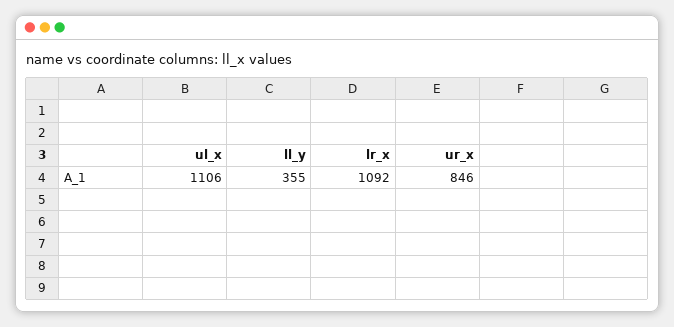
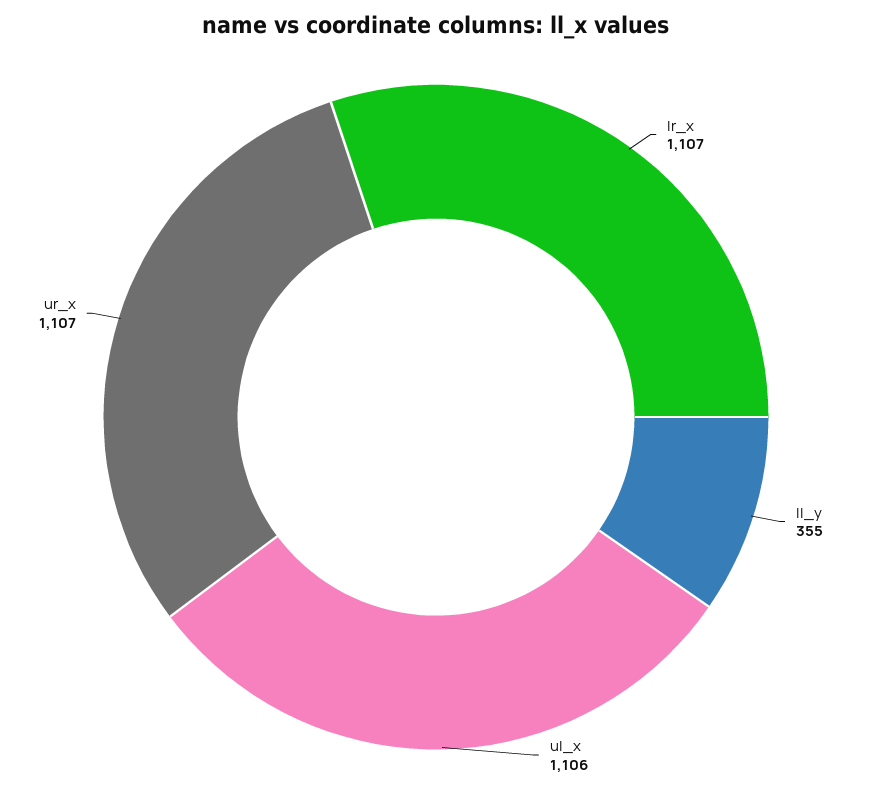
  {
    "ul_x": 1106,
    "ll_y": 355,
-   "lr_x": 1092,
+   "lr_x": 1107,
-   "ur_x": 846
+   "ur_x": 1107
  }

